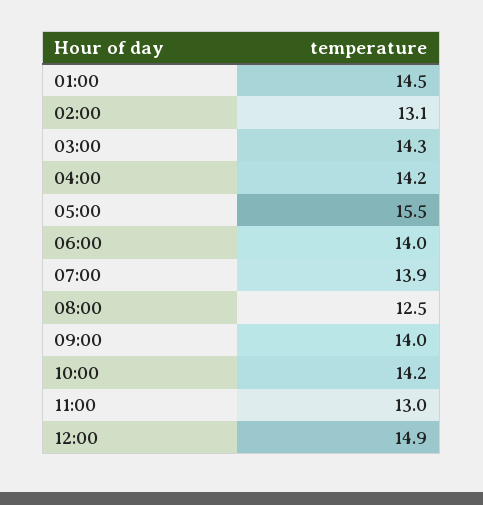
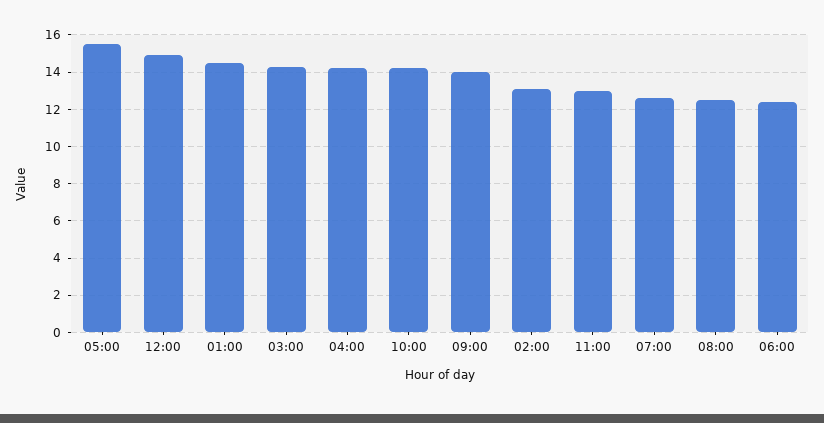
  {
    "01:00": 14.5,
    "02:00": 13.1,
    "03:00": 14.3,
    "04:00": 14.2,
    "05:00": 15.5,
-   "06:00": 14,
+   "06:00": 12.5,
-   "07:00": 13.9,
+   "07:00": 12.5,
    "08:00": 12.5,
    "09:00": 14,
    "10:00": 14.2,
    "11:00": 13,
    "12:00": 14.9
  }

